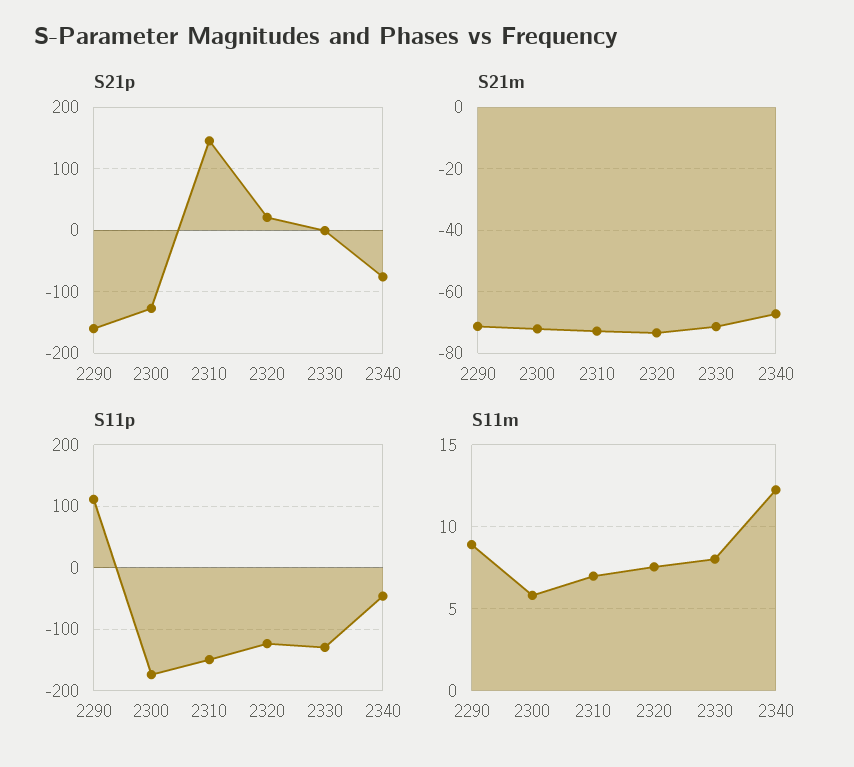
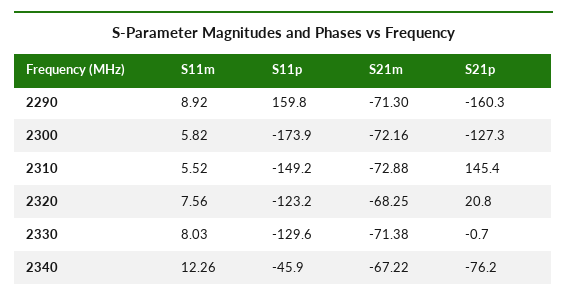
  {
    "S21p": {
      "2290": -160.3,
      "2300": -127.3,
      "2310": 145.4,
      "2320": 20.8,
      "2330": -0.7,
      "2340": -76.2
    },
    "S21m": {
      "2290": -71.3,
      "2300": -72.16,
      "2310": -72.88,
-     "2320": -74,
+     "2320": -68.25,
      "2330": -71.38,
      "2340": -67.22
    },
    "S11p": {
-     "2290": 110,
+     "2290": 159.8,
      "2300": -173.9,
      "2310": -149.2,
      "2320": -123.2,
      "2330": -129.6,
      "2340": -45.9
    },
    "S11m": {
      "2290": 8.92,
      "2300": 5.82,
-     "2310": 7,
+     "2310": 5.52,
      "2320": 7.56,
      "2330": 8.03,
      "2340": 12.26
    }
  }

